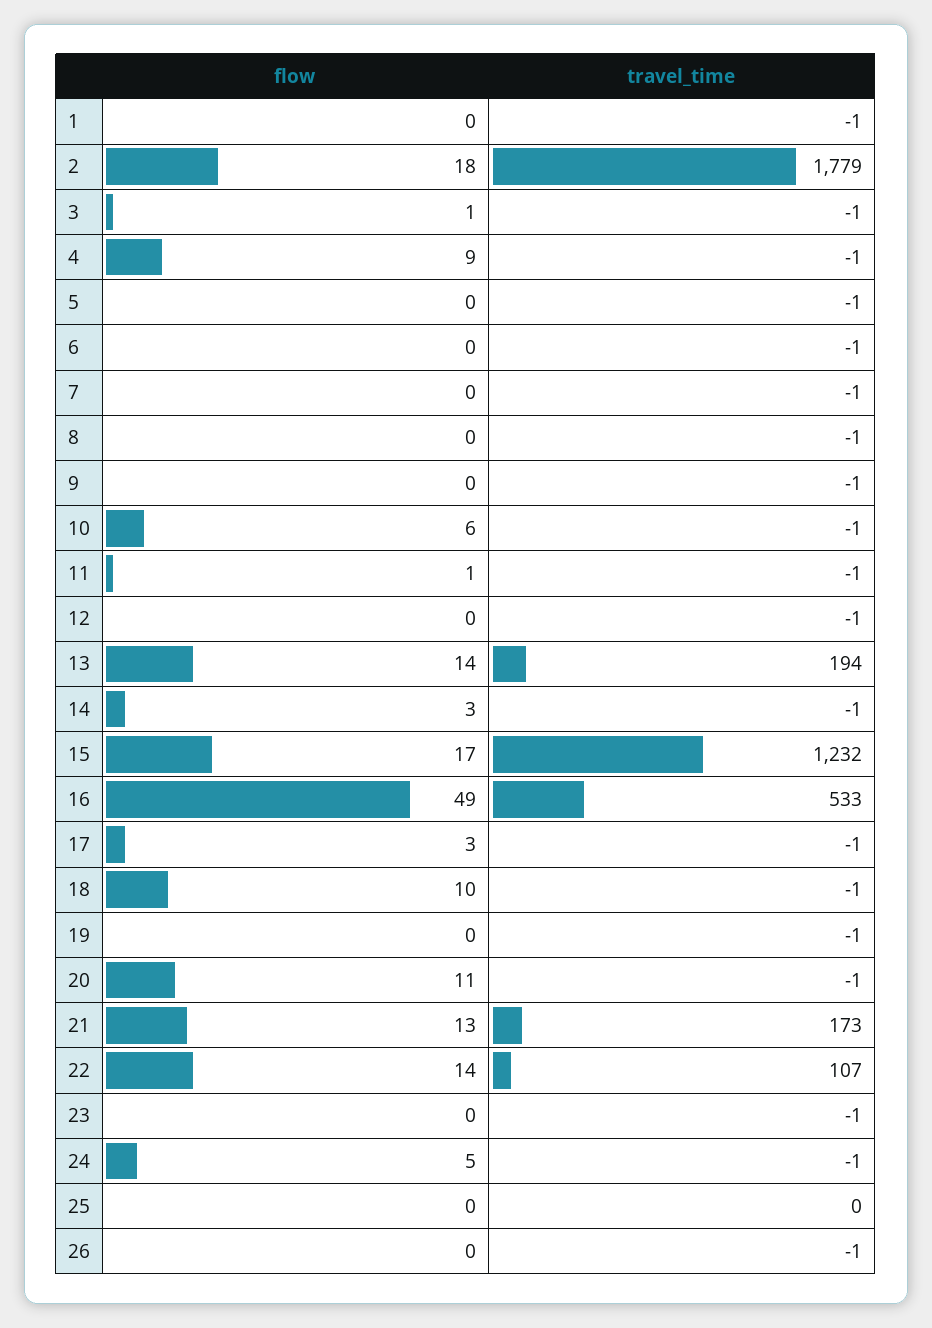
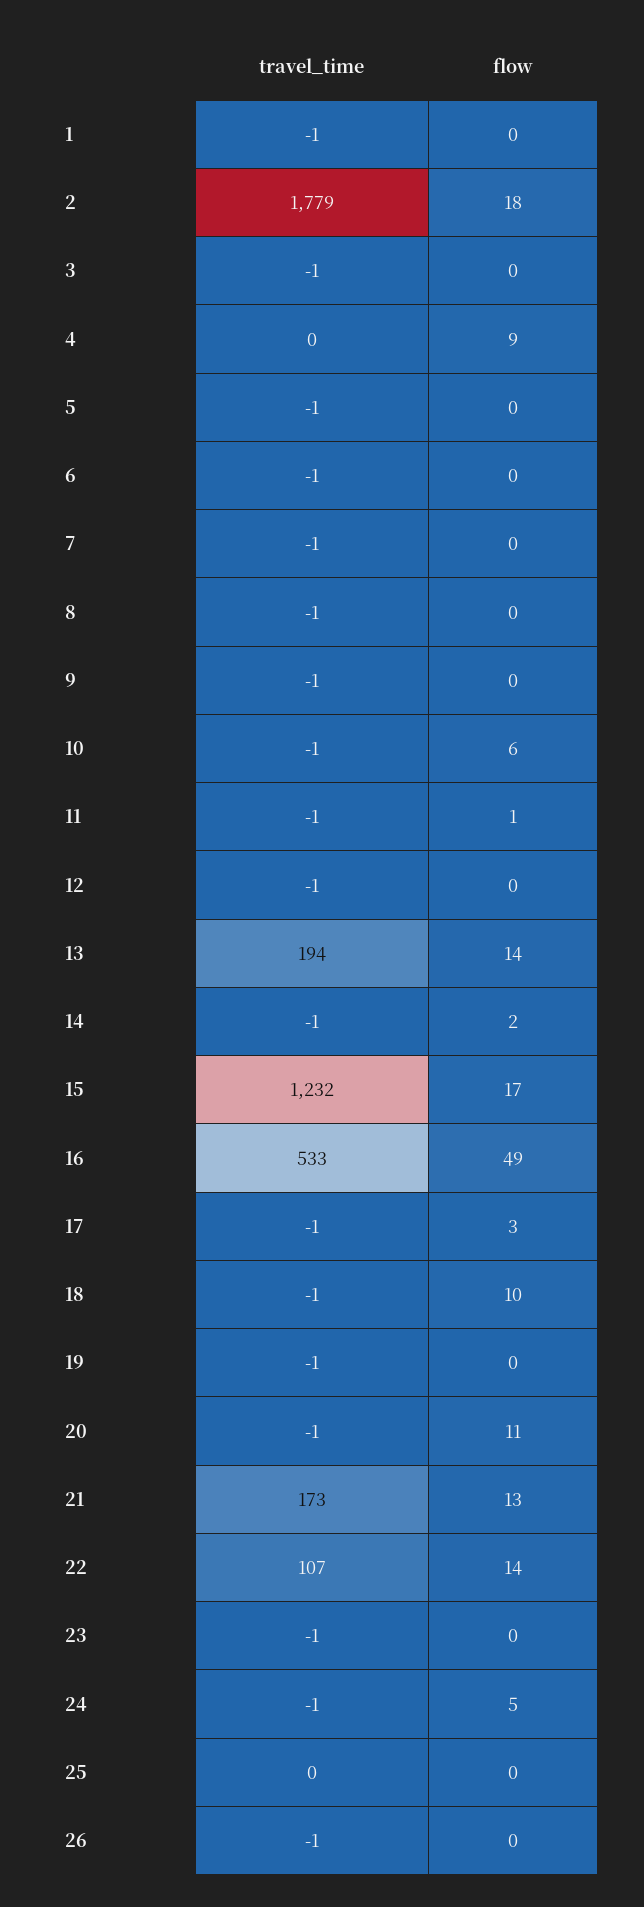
  {
    "flow": {
      "1": 0,
      "2": 18,
-     "3": 1,
+     "3": 0,
      "4": 9,
      "5": 0,
      "6": 0,
      "7": 0,
      "8": 0,
      "9": 0,
      "10": 6,
      "11": 1,
      "12": 0,
      "13": 14,
-     "14": 3,
+     "14": 2,
      "15": 17,
      "16": 49,
      "17": 3,
      "18": 10,
      "19": 0,
      "20": 11,
      "21": 13,
      "22": 14,
      "23": 0,
      "24": 5,
      "25": 0,
      "26": 0
    },
    "travel_time": {
      "1": -1,
      "2": 1779,
      "3": -1,
-     "4": -1,
+     "4": 0,
      "5": -1,
      "6": -1,
      "7": -1,
      "8": -1,
      "9": -1,
      "10": -1,
      "11": -1,
      "12": -1,
      "13": 194,
      "14": -1,
      "15": 1232,
      "16": 533,
      "17": -1,
      "18": -1,
      "19": -1,
      "20": -1,
      "21": 173,
      "22": 107,
      "23": -1,
      "24": -1,
      "25": 0,
      "26": -1
    }
  }

